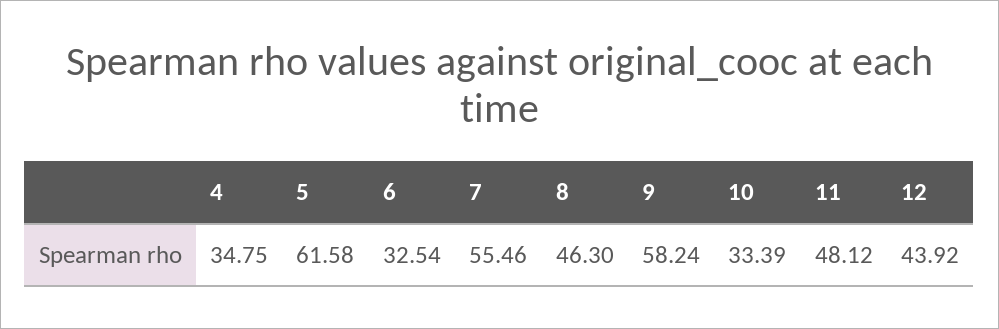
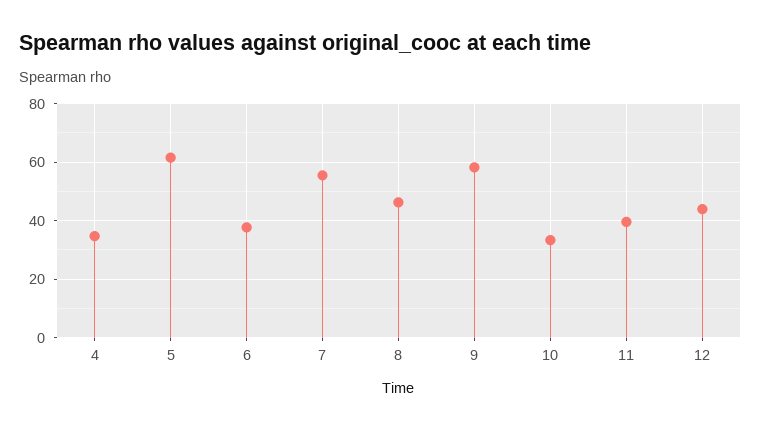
  {
    "4": 34.75,
    "5": 61.58,
-   "6": 32.54,
+   "6": 37.5,
    "7": 55.46,
    "8": 46.3,
    "9": 58.24,
    "10": 33.39,
-   "11": 48.12,
+   "11": 40,
    "12": 43.92
  }

